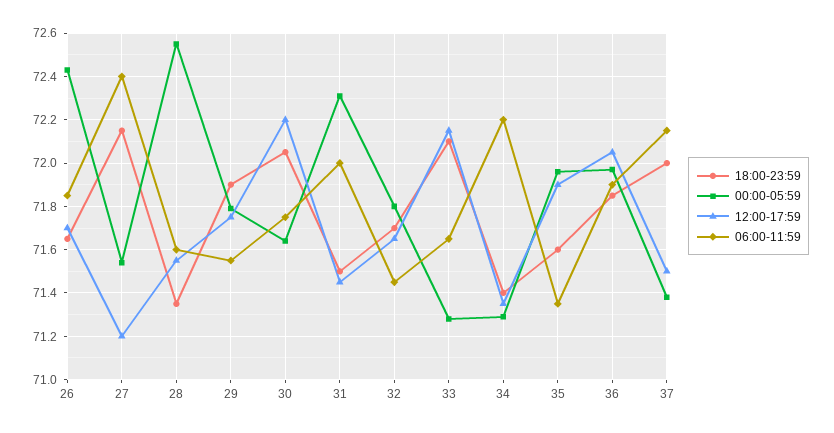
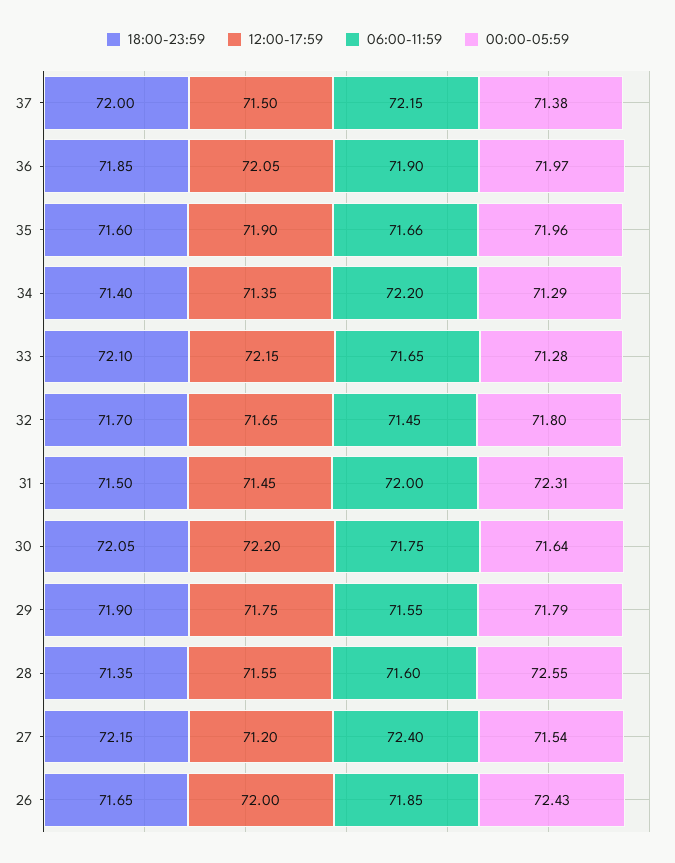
  {
    "18:00-23:59": {
      "26": 71.65,
      "27": 72.15,
      "28": 71.35,
      "29": 71.9,
      "30": 72.05,
      "31": 71.5,
      "32": 71.7,
      "33": 72.1,
      "34": 71.4,
      "35": 71.6,
      "36": 71.85,
      "37": 72
    },
    "00:00-05:59": {
      "26": 72.43,
      "27": 71.54,
      "28": 72.55,
      "29": 71.79,
      "30": 71.64,
      "31": 72.31,
      "32": 71.8,
      "33": 71.28,
      "34": 71.29,
      "35": 71.96,
      "36": 71.97,
      "37": 71.38
    },
    "12:00-17:59": {
-     "26": 71.7,
+     "26": 72,
      "27": 71.2,
      "28": 71.55,
      "29": 71.75,
      "30": 72.2,
      "31": 71.45,
      "32": 71.65,
      "33": 72.15,
      "34": 71.35,
      "35": 71.9,
      "36": 72.05,
      "37": 71.5
    },
    "06:00-11:59": {
      "26": 71.85,
      "27": 72.4,
      "28": 71.6,
      "29": 71.55,
      "30": 71.75,
      "31": 72,
      "32": 71.45,
      "33": 71.65,
      "34": 72.2,
-     "35": 71.35,
+     "35": 71.66,
      "36": 71.9,
      "37": 72.15
    }
  }

